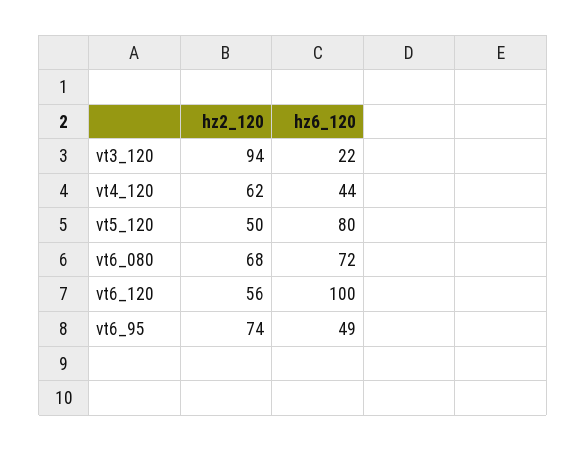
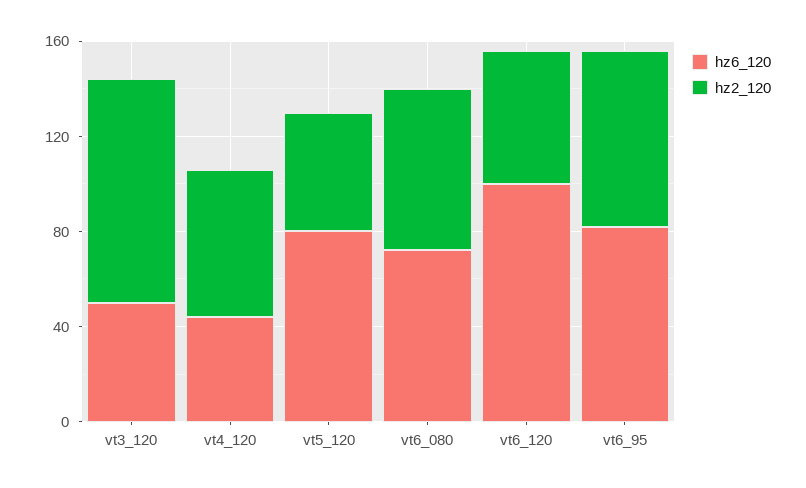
  {
    "hz2_120": {
      "vt3_120": 94,
      "vt4_120": 62,
      "vt5_120": 50,
      "vt6_080": 68,
      "vt6_120": 56,
      "vt6_95": 74
    },
    "hz6_120": {
-     "vt3_120": 22,
+     "vt3_120": 50,
      "vt4_120": 44,
      "vt5_120": 80,
      "vt6_080": 72,
      "vt6_120": 100,
-     "vt6_95": 49
+     "vt6_95": 80
    }
  }

